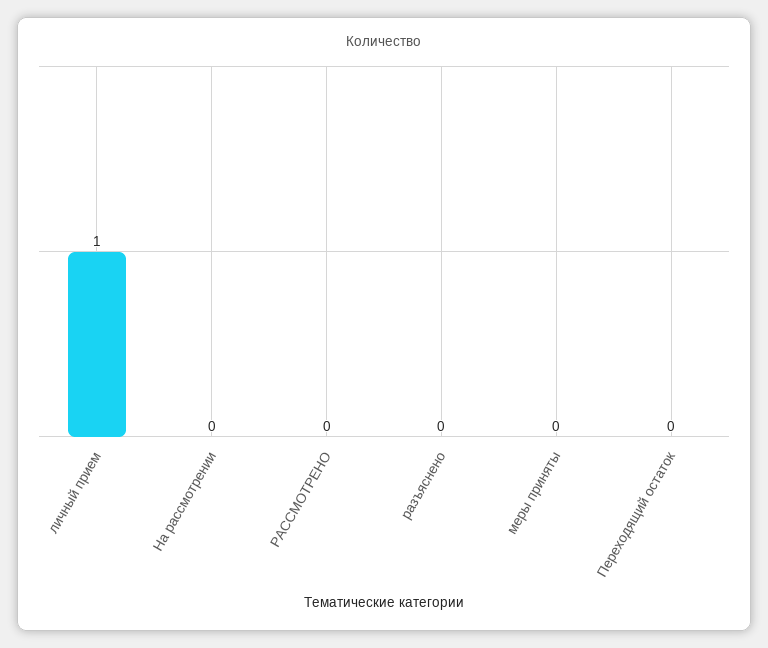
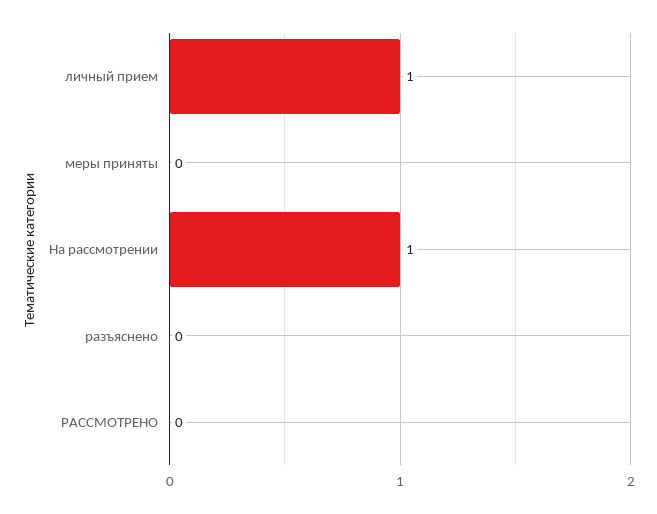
  {
    "личный прием": 1,
-   "На рассмотрении": 0,
+   "На рассмотрении": 1,
    "РАССМОТРЕНО": 0,
    "разъяснено": 0,
-   "меры приняты": 0,
+   "меры приняты": 0
-   "Переходящий остаток": 0
  }

